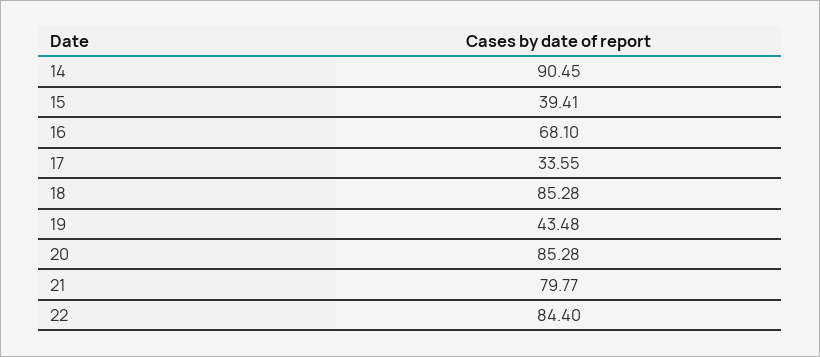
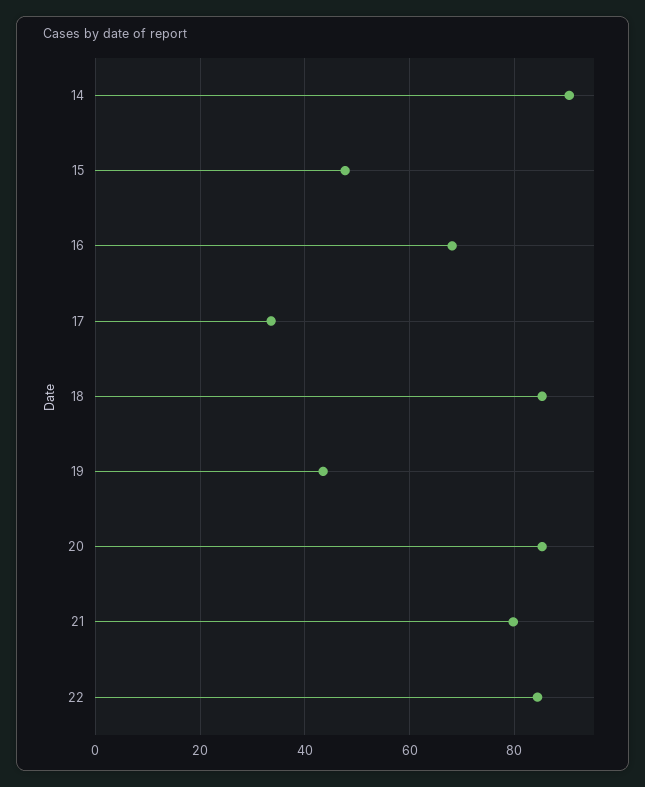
  {
    "14": 90.45,
-   "15": 39.41,
+   "15": 48,
    "16": 68.1,
    "17": 33.55,
    "18": 85.28,
    "19": 43.48,
    "20": 85.28,
    "21": 79.77,
    "22": 84.4
  }

